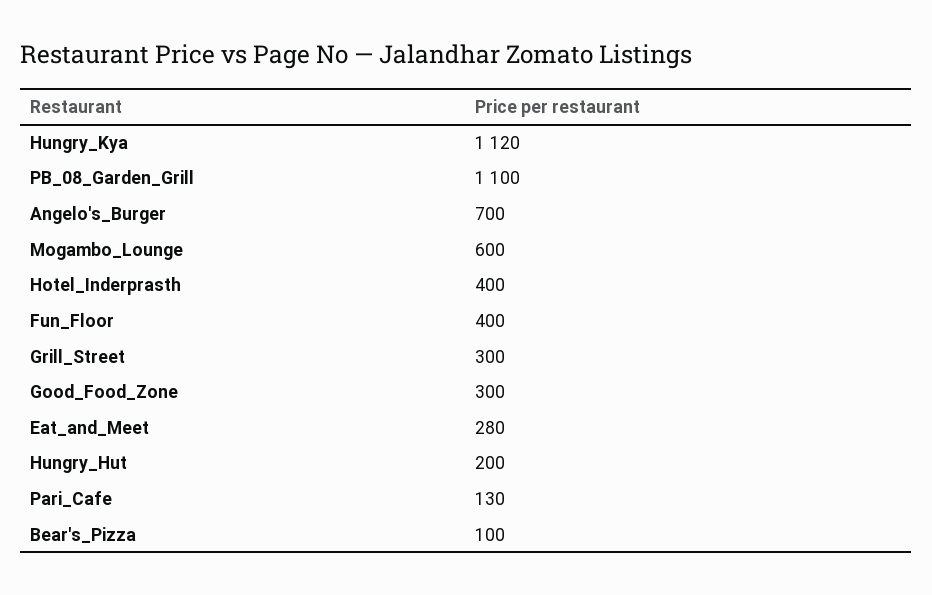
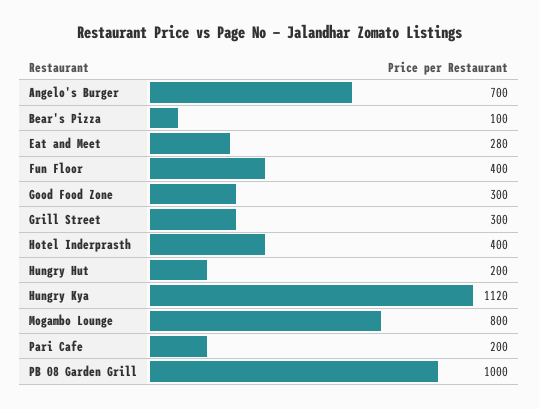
  {
    "Hungry_Kya": 1120,
-   "PB_08_Garden_Grill": 1100,
+   "PB_08_Garden_Grill": 1000,
    "Angelo's_Burger": 700,
-   "Mogambo_Lounge": 600,
+   "Mogambo_Lounge": 800,
    "Hotel_Inderprasth": 400,
    "Fun_Floor": 400,
    "Grill_Street": 300,
    "Good_Food_Zone": 300,
    "Eat_and_Meet": 280,
    "Hungry_Hut": 200,
-   "Pari_Cafe": 130,
+   "Pari_Cafe": 200,
    "Bear's_Pizza": 100
  }

